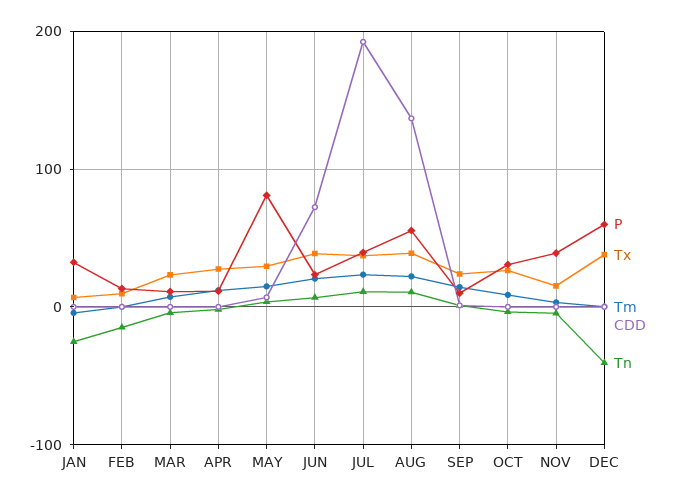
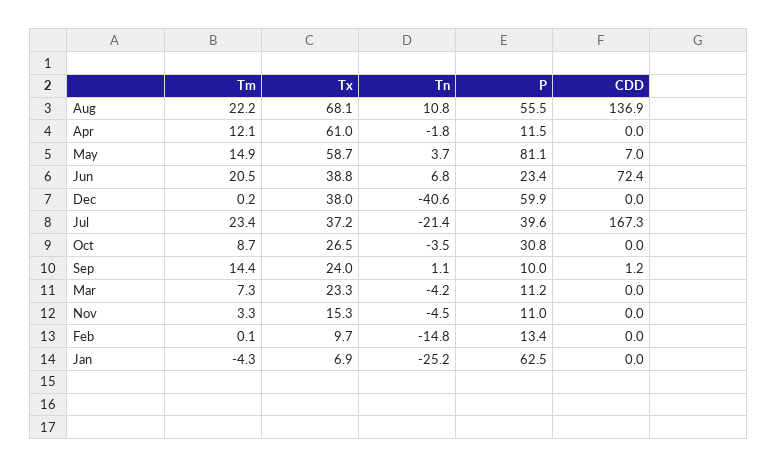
  {
    "P": {
-     "JAN": 30,
+     "JAN": 62.5,
      "FEB": 13.4,
      "MAR": 11.2,
      "APR": 11.5,
      "MAY": 81.1,
      "JUN": 23.4,
      "JUL": 39.6,
      "AUG": 55.5,
      "SEP": 10,
      "OCT": 30.8,
-     "NOV": 40,
+     "NOV": 11,
      "DEC": 59.9
    },
    "Tx": {
      "JAN": 6.9,
      "FEB": 9.7,
      "MAR": 23.3,
-     "APR": 30,
+     "APR": 61,
-     "MAY": 30,
+     "MAY": 58.7,
      "JUN": 38.8,
      "JUL": 37.2,
-     "AUG": 40,
+     "AUG": 68.1,
      "SEP": 24,
      "OCT": 26.5,
      "NOV": 15.3,
      "DEC": 38
    },
    "Tm": {
      "JAN": -4.3,
      "FEB": 0.1,
      "MAR": 7.3,
      "APR": 12.1,
      "MAY": 14.9,
      "JUN": 20.5,
      "JUL": 23.4,
      "AUG": 22.2,
      "SEP": 14.4,
      "OCT": 8.7,
      "NOV": 3.3,
      "DEC": 0.2
    },
    "CDD": {
      "JAN": 0,
      "FEB": 0,
      "MAR": 0,
      "APR": 0,
      "MAY": 7,
      "JUN": 72.4,
-     "JUL": 190,
+     "JUL": 167.3,
      "AUG": 136.9,
      "SEP": 1.2,
      "OCT": 0,
      "NOV": 0,
      "DEC": 0
    },
    "Tn": {
      "JAN": -25.2,
      "FEB": -14.8,
      "MAR": -4.2,
      "APR": -1.8,
      "MAY": 3.7,
      "JUN": 6.8,
-     "JUL": 10,
+     "JUL": -21.4,
      "AUG": 10.8,
      "SEP": 1.1,
      "OCT": -3.5,
      "NOV": -4.5,
      "DEC": -40.6
    }
  }

